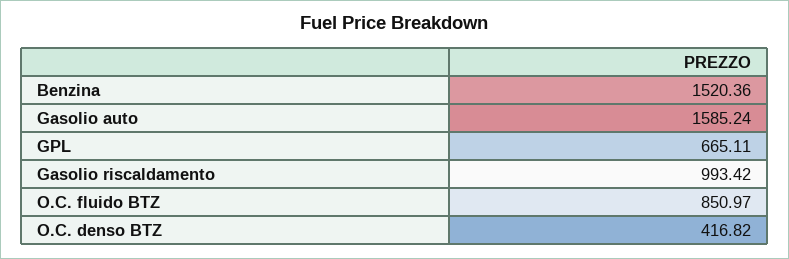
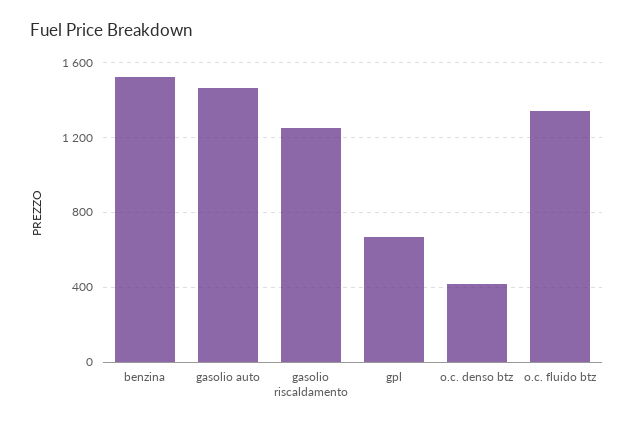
  {
    "Benzina": 1520.36,
-   "Gasolio auto": 1585.24,
+   "Gasolio auto": 1450,
    "GPL": 665.11,
-   "Gasolio riscaldamento": 993.42,
+   "Gasolio riscaldamento": 1250,
-   "O.C. fluido BTZ": 850.97,
+   "O.C. fluido BTZ": 1350,
    "O.C. denso BTZ": 416.82
  }

